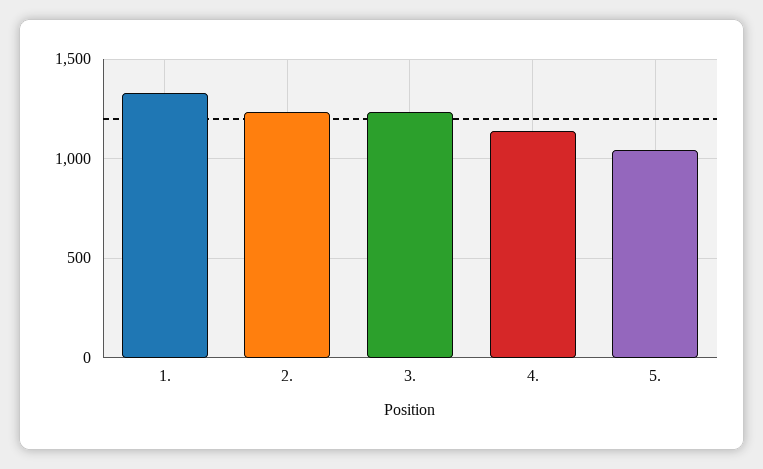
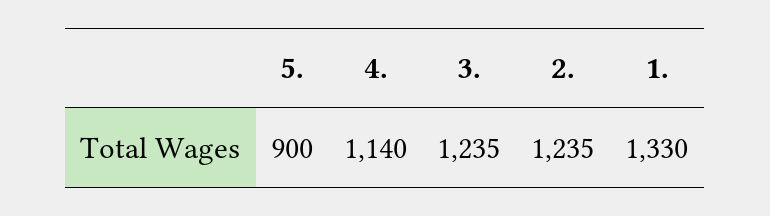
  {
    "1.": 1330,
    "2.": 1235,
    "3.": 1235,
    "4.": 1140,
-   "5.": 1050
+   "5.": 900
  }

